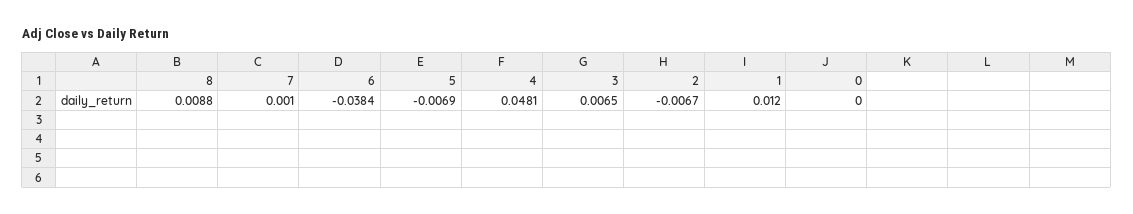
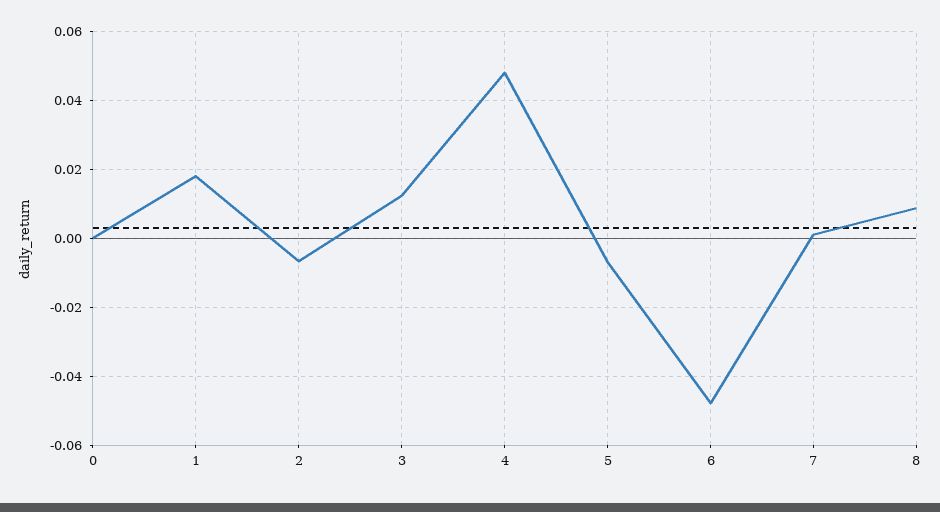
  {
    "8": 0.0088,
    "7": 0.001,
-   "6": -0.0384,
+   "6": -0.048,
    "5": -0.0069,
    "4": 0.0481,
-   "3": 0.0065,
+   "3": 0.012,
    "2": -0.0067,
-   "1": 0.012,
+   "1": 0.018,
    "0": 0
  }

